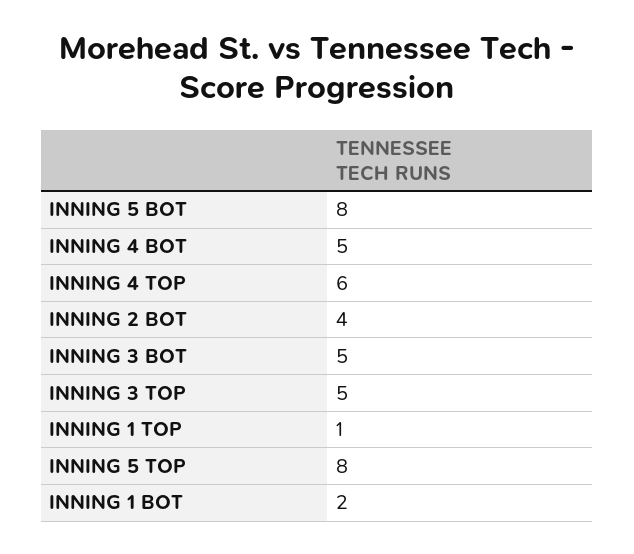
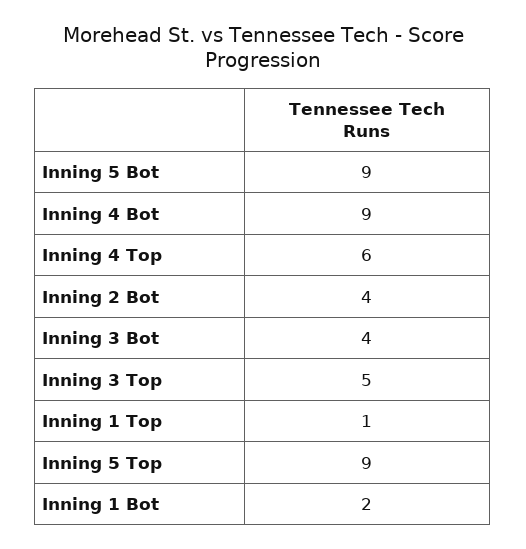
  {
-   "INNING 5 BOT": 8,
+   "INNING 5 BOT": 9,
-   "INNING 4 BOT": 5,
+   "INNING 4 BOT": 9,
    "INNING 4 TOP": 6,
    "INNING 2 BOT": 4,
-   "INNING 3 BOT": 5,
+   "INNING 3 BOT": 4,
    "INNING 3 TOP": 5,
    "INNING 1 TOP": 1,
-   "INNING 5 TOP": 8,
+   "INNING 5 TOP": 9,
    "INNING 1 BOT": 2
  }

